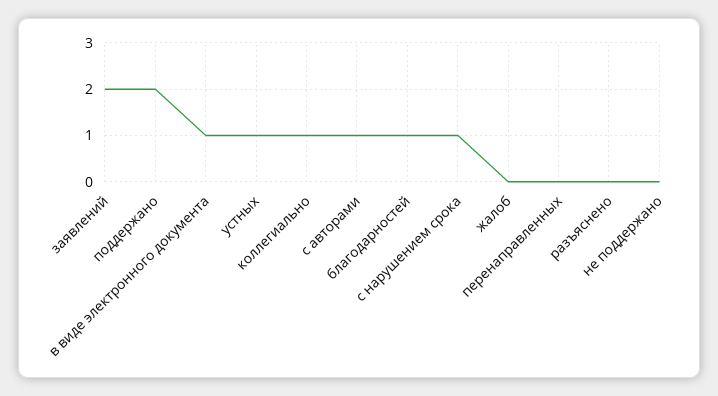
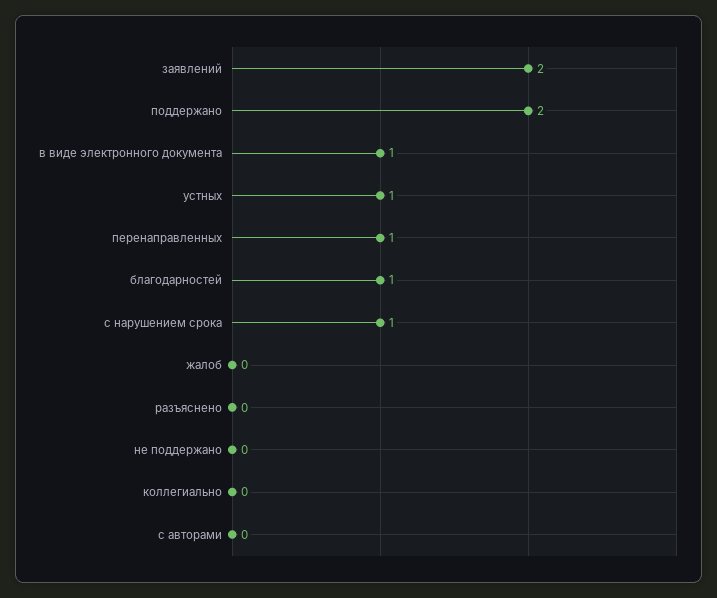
  {
    "заявлений": 2,
    "поддержано": 2,
    "в виде электронного документа": 1,
    "устных": 1,
-   "коллегиально": 1,
+   "коллегиально": 0,
-   "с авторами": 1,
+   "с авторами": 0,
    "благодарностей": 1,
    "с нарушением срока": 1,
    "жалоб": 0,
-   "перенаправленных": 0,
+   "перенаправленных": 1,
    "разъяснено": 0,
    "не поддержано": 0
  }

